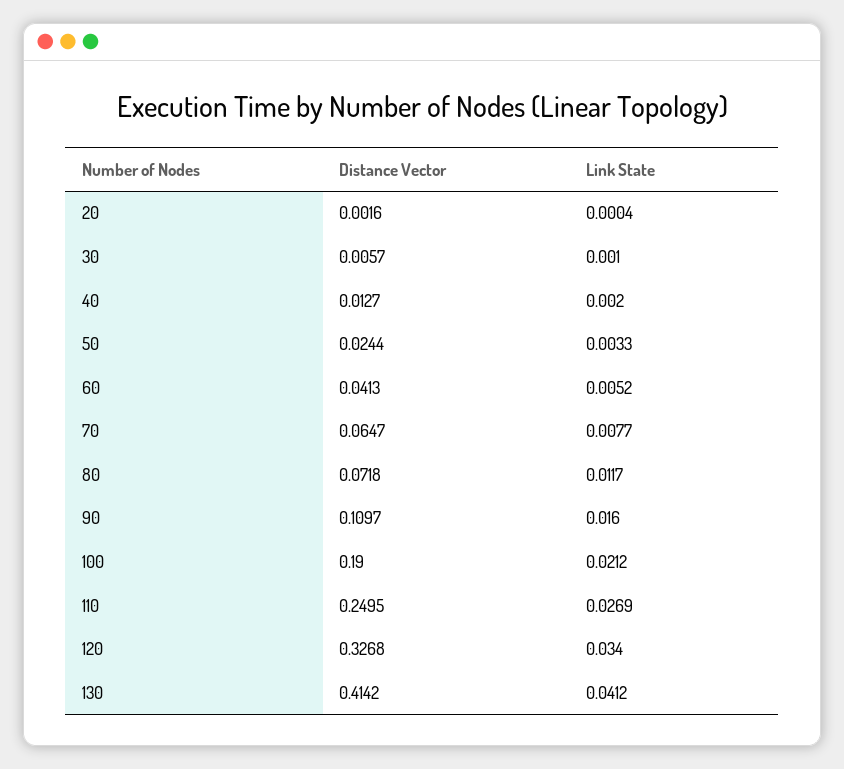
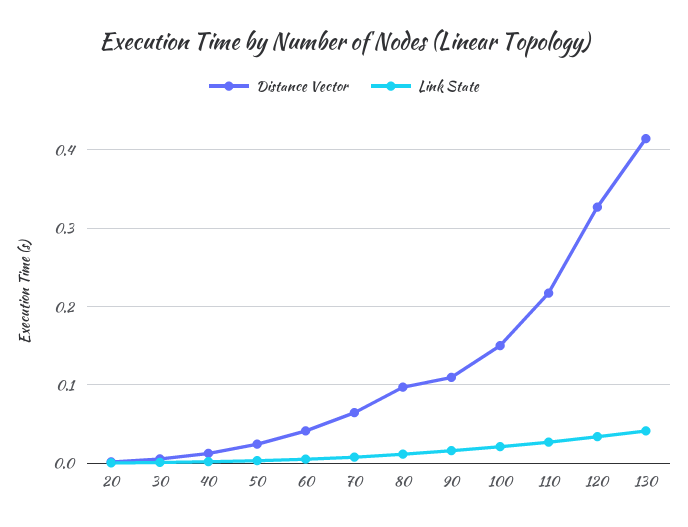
  {
    "Distance Vector": {
      "20": 0.0016,
      "30": 0.0057,
      "40": 0.0127,
      "50": 0.0244,
      "60": 0.0413,
      "70": 0.0647,
-     "80": 0.0718,
+     "80": 0.1,
      "90": 0.1097,
-     "100": 0.19,
+     "100": 0.15,
-     "110": 0.2495,
+     "110": 0.22,
      "120": 0.3268,
      "130": 0.4142
    },
    "Link State": {
      "20": 0.0004,
      "30": 0.001,
      "40": 0.002,
      "50": 0.0033,
      "60": 0.0052,
      "70": 0.0077,
      "80": 0.0117,
      "90": 0.016,
      "100": 0.0212,
      "110": 0.0269,
      "120": 0.034,
      "130": 0.0412
    }
  }

